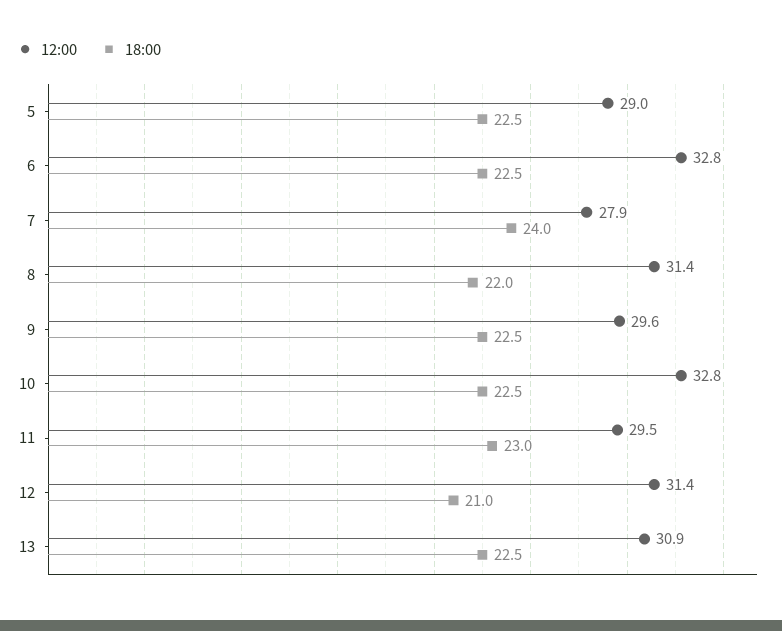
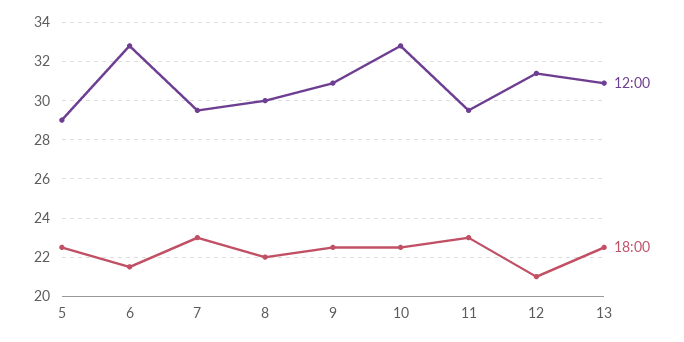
  {
    "12:00": {
      "5": 29,
      "6": 32.8,
-     "7": 27.9,
+     "7": 29.5,
-     "8": 31.4,
+     "8": 30,
-     "9": 29.6,
+     "9": 31,
      "10": 32.8,
      "11": 29.5,
      "12": 31.4,
      "13": 30.9
    },
    "18:00": {
      "5": 22.5,
-     "6": 22.5,
+     "6": 21.5,
-     "7": 24,
+     "7": 23,
      "8": 22,
      "9": 22.5,
      "10": 22.5,
      "11": 23,
      "12": 21,
      "13": 22.5
    }
  }

